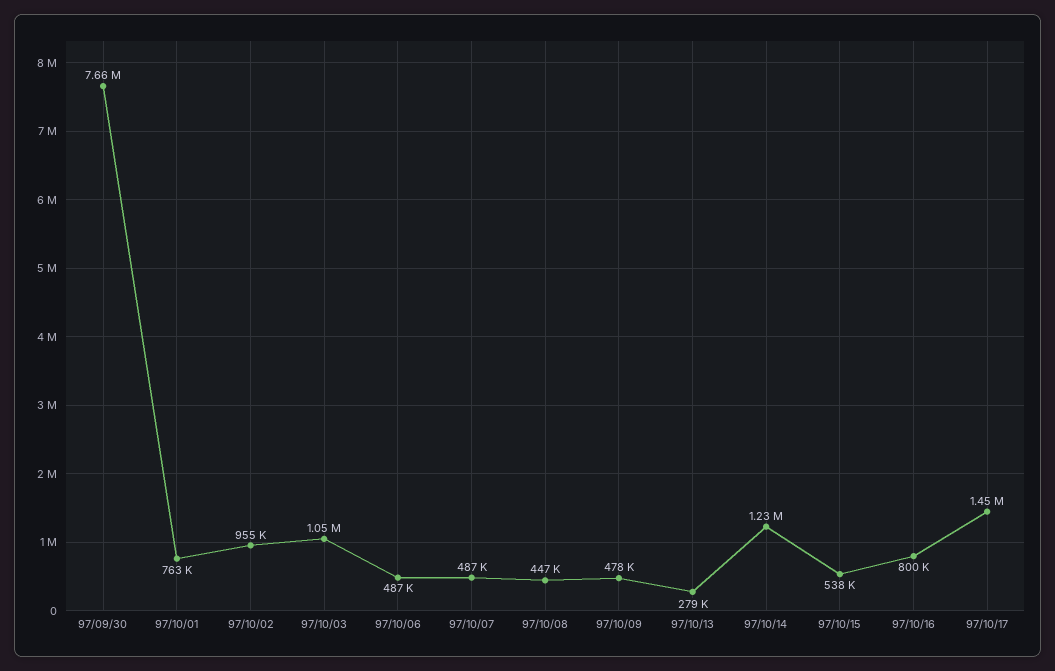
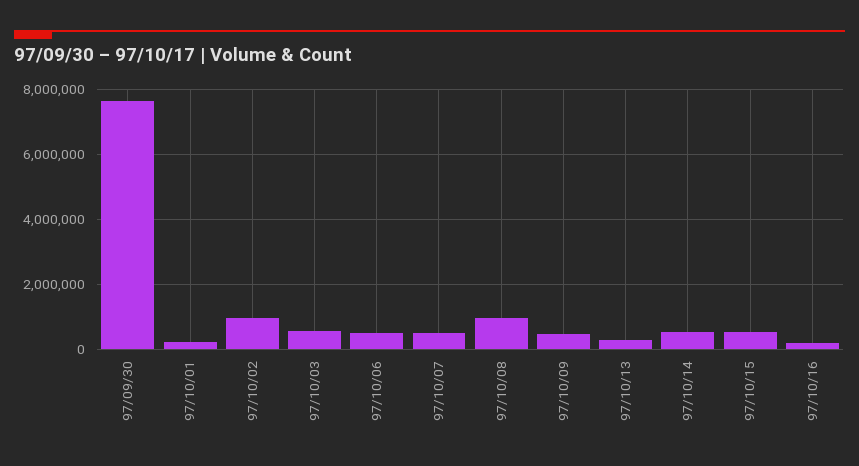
  {
    "97/09/30": 7660000,
-   "97/10/01": 763000,
+   "97/10/01": 200000,
    "97/10/02": 955000,
-   "97/10/03": 1050000,
+   "97/10/03": 600000,
    "97/10/06": 487000,
    "97/10/07": 487000,
-   "97/10/08": 447000,
+   "97/10/08": 1000000,
    "97/10/09": 478000,
    "97/10/13": 279000,
-   "97/10/14": 1230000,
+   "97/10/14": 600000,
    "97/10/15": 538000,
-   "97/10/16": 800000,
+   "97/10/16": 200000
-   "97/10/17": 1450000
  }

